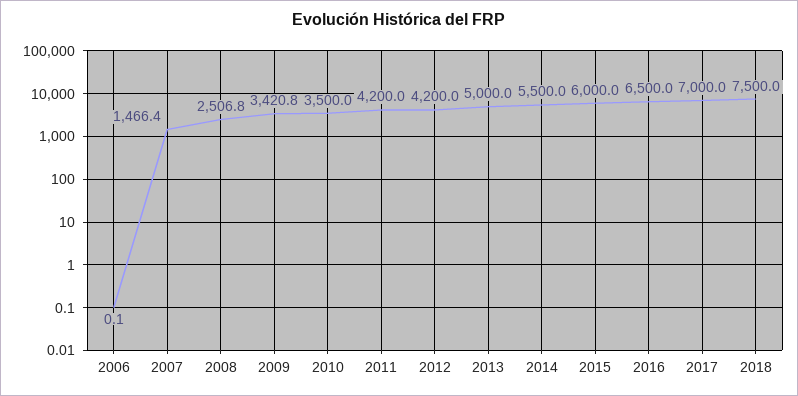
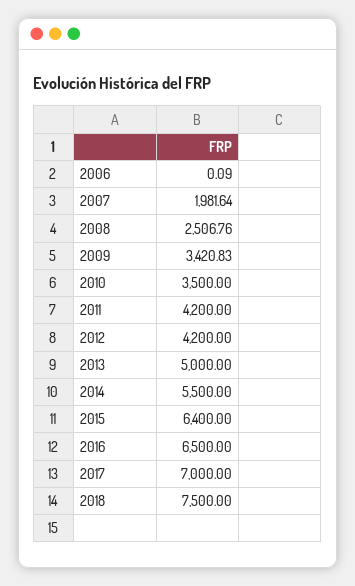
  {
    "2006": 0.09,
-   "2007": 1466.4,
+   "2007": 1981.64,
    "2008": 2506.76,
    "2009": 3420.83,
    "2010": 3500,
    "2011": 4200,
    "2012": 4200,
    "2013": 5000,
    "2014": 5500,
-   "2015": 6000,
+   "2015": 6400,
    "2016": 6500,
    "2017": 7000,
    "2018": 7500
  }

